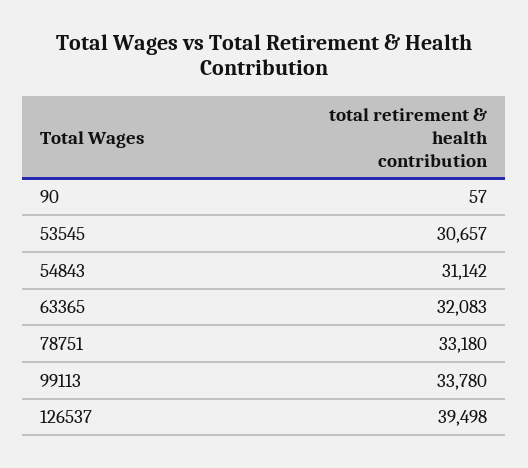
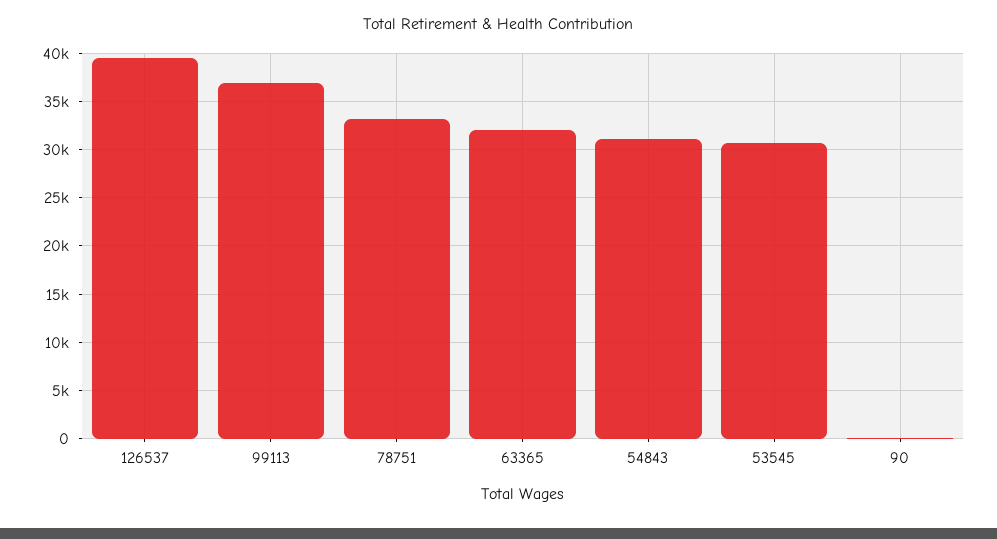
  {
    "90": 57,
    "53545": 30657,
    "54843": 31142,
    "63365": 32083,
    "78751": 33180,
-   "99113": 33780,
+   "99113": 37000,
    "126537": 39498
  }

